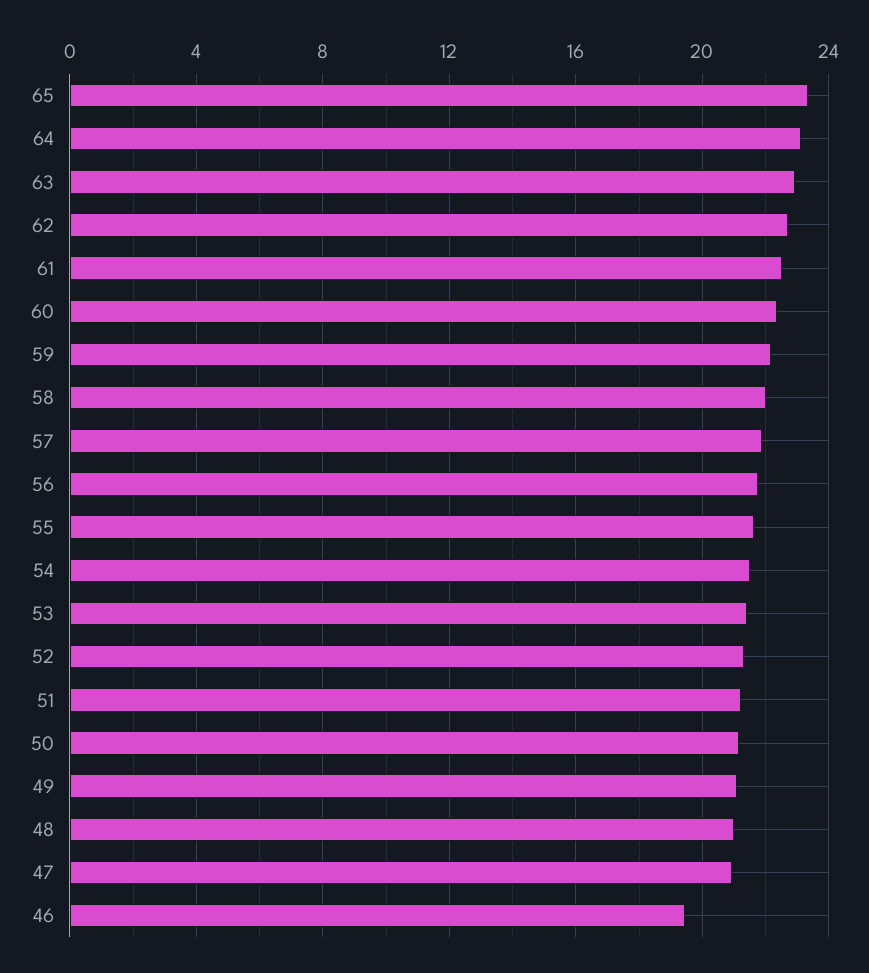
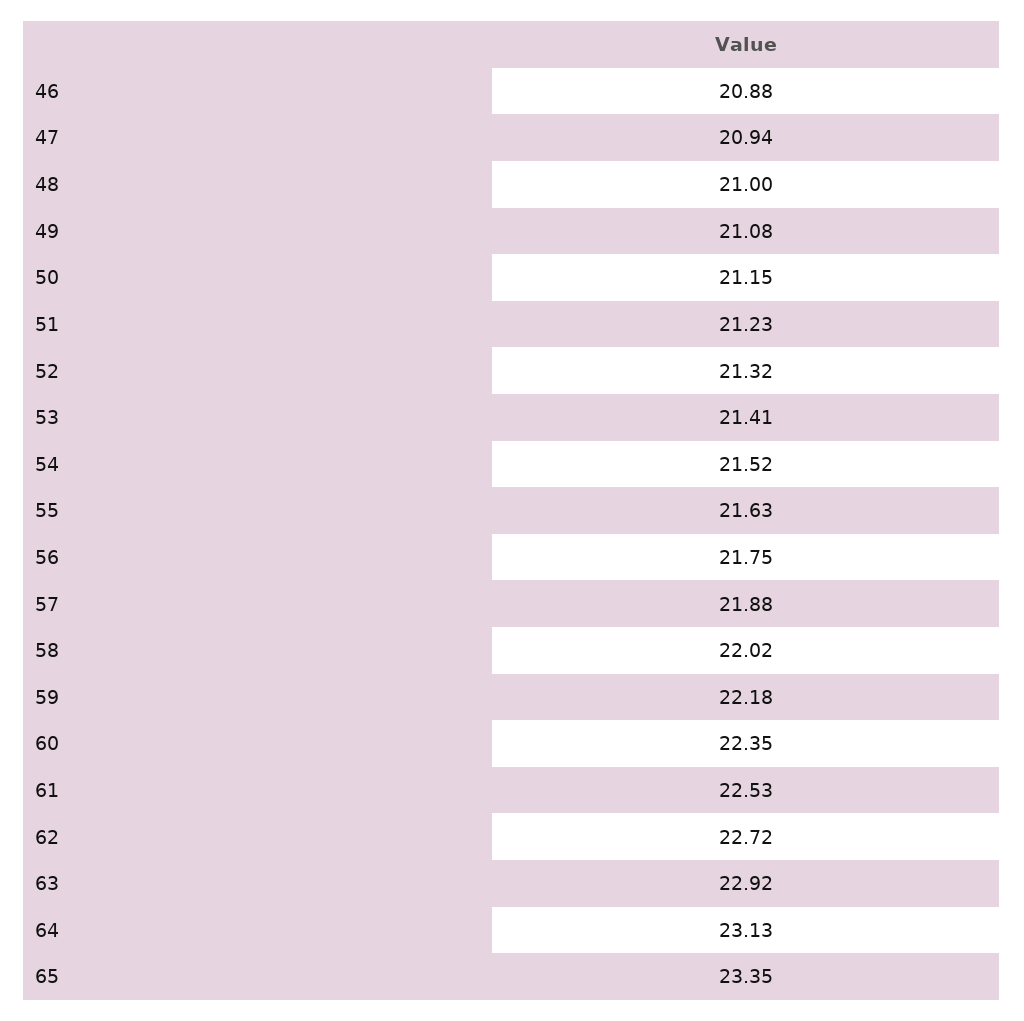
  {
    "65": 23.35,
    "64": 23.13,
    "63": 22.92,
    "62": 22.72,
    "61": 22.53,
    "60": 22.35,
    "59": 22.18,
    "58": 22.02,
    "57": 21.88,
    "56": 21.75,
    "55": 21.63,
    "54": 21.52,
    "53": 21.41,
    "52": 21.32,
    "51": 21.23,
    "50": 21.15,
    "49": 21.08,
    "48": 21,
    "47": 20.94,
-   "46": 19.5
+   "46": 20.88
  }

